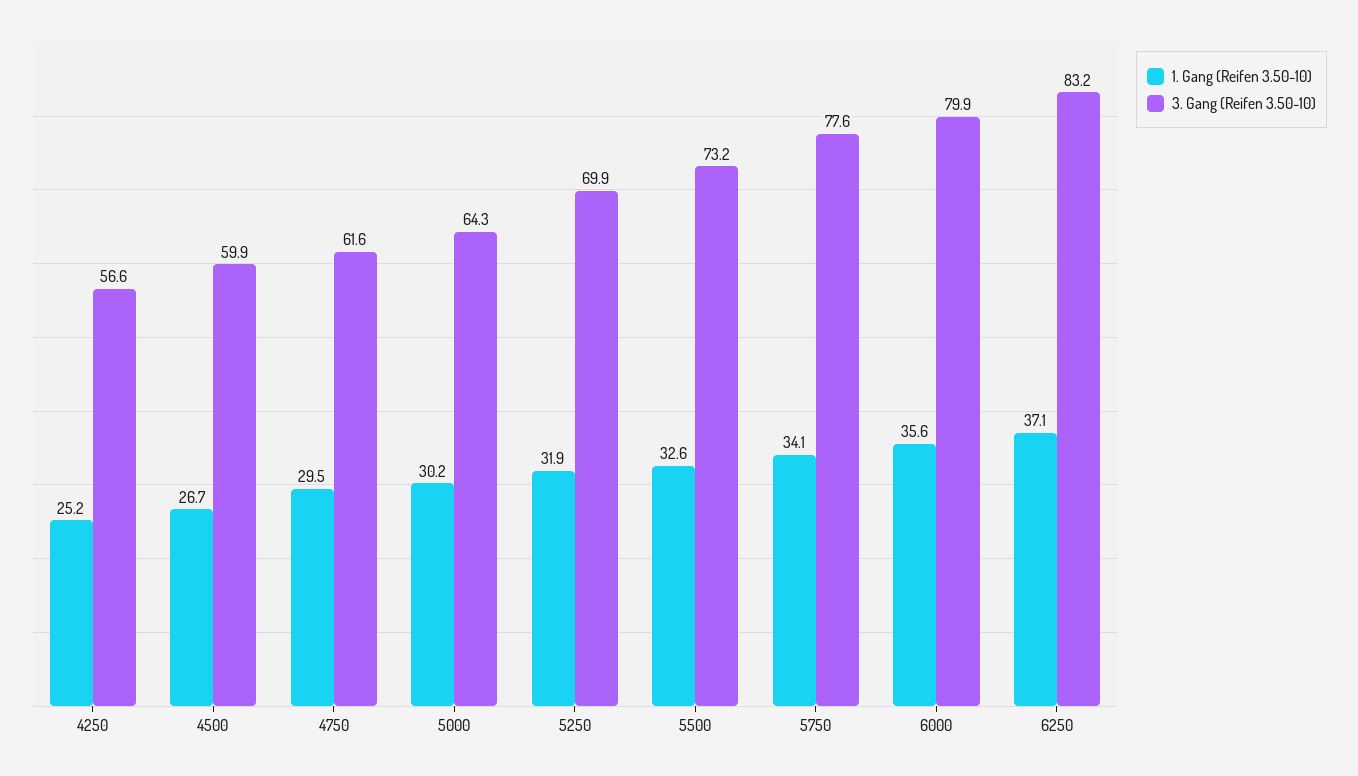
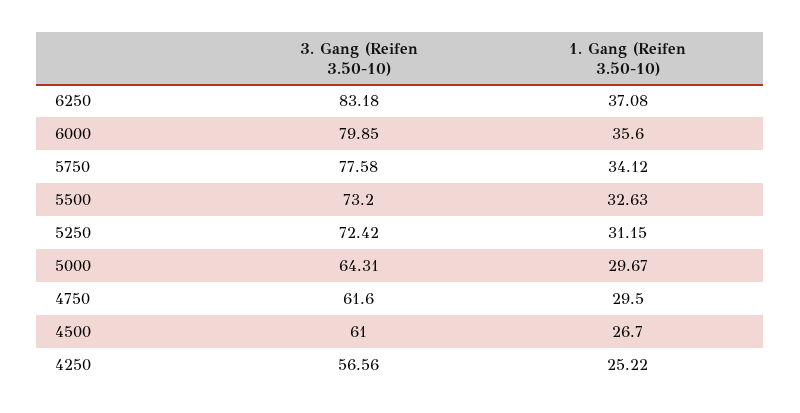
  {
    "1. Gang (Reifen 3.50-10)": {
      "4250": 25.22,
      "4500": 26.7,
      "4750": 29.5,
-     "5000": 30.2,
+     "5000": 29.67,
-     "5250": 31.9,
+     "5250": 31.15,
      "5500": 32.63,
      "5750": 34.12,
      "6000": 35.6,
      "6250": 37.08
    },
    "3. Gang (Reifen 3.50-10)": {
      "4250": 56.56,
-     "4500": 59.9,
+     "4500": 61,
      "4750": 61.6,
      "5000": 64.31,
-     "5250": 69.9,
+     "5250": 72.42,
      "5500": 73.2,
      "5750": 77.58,
      "6000": 79.85,
      "6250": 83.18
    }
  }

